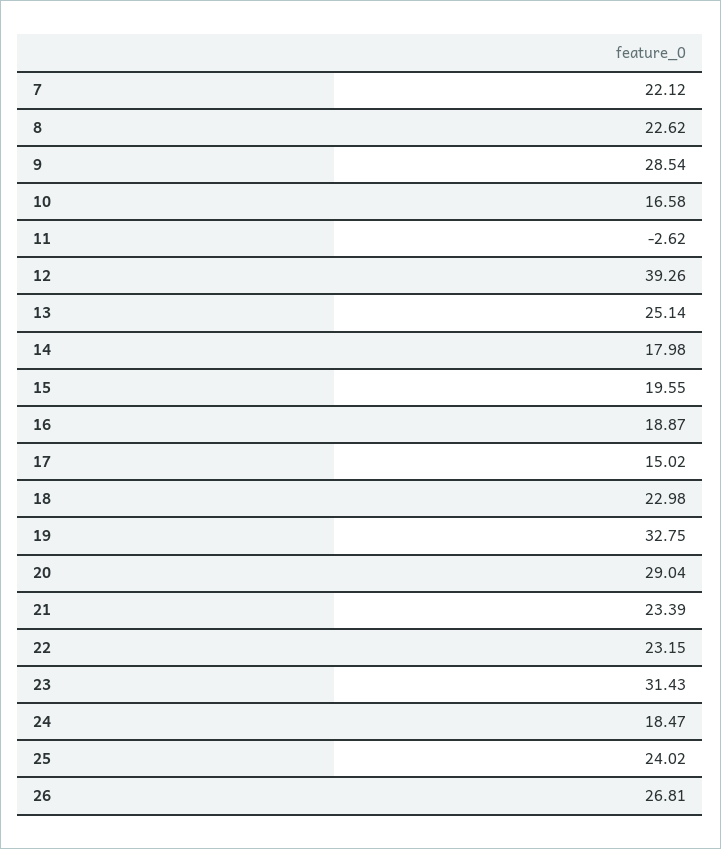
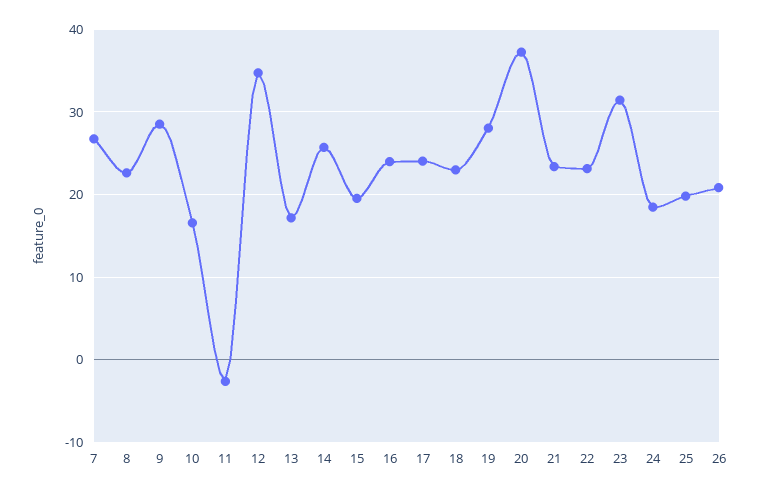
  {
-   "7": 22.12,
+   "7": 27,
    "8": 22.62,
    "9": 28.54,
    "10": 16.58,
    "11": -2.62,
-   "12": 39.26,
+   "12": 35,
-   "13": 25.14,
+   "13": 17,
-   "14": 17.98,
+   "14": 26,
    "15": 19.55,
-   "16": 18.87,
+   "16": 24,
-   "17": 15.02,
+   "17": 24,
    "18": 22.98,
-   "19": 32.75,
+   "19": 28,
-   "20": 29.04,
+   "20": 37,
    "21": 23.39,
    "22": 23.15,
    "23": 31.43,
    "24": 18.47,
-   "25": 24.02,
+   "25": 20,
-   "26": 26.81
+   "26": 21
  }

